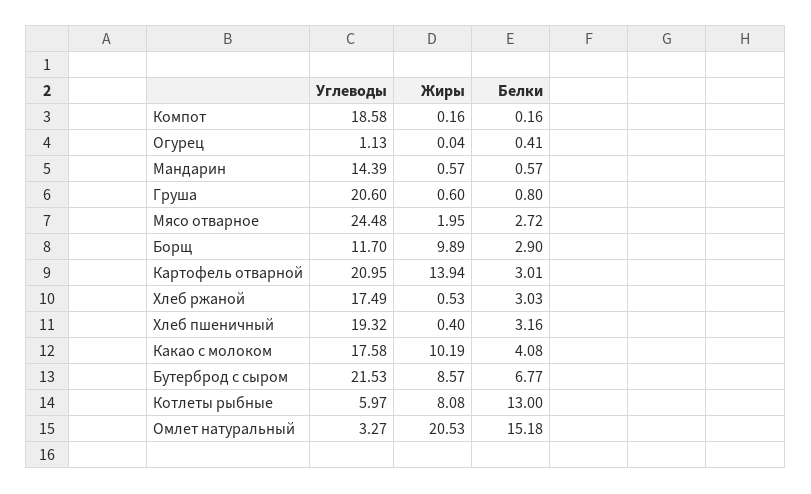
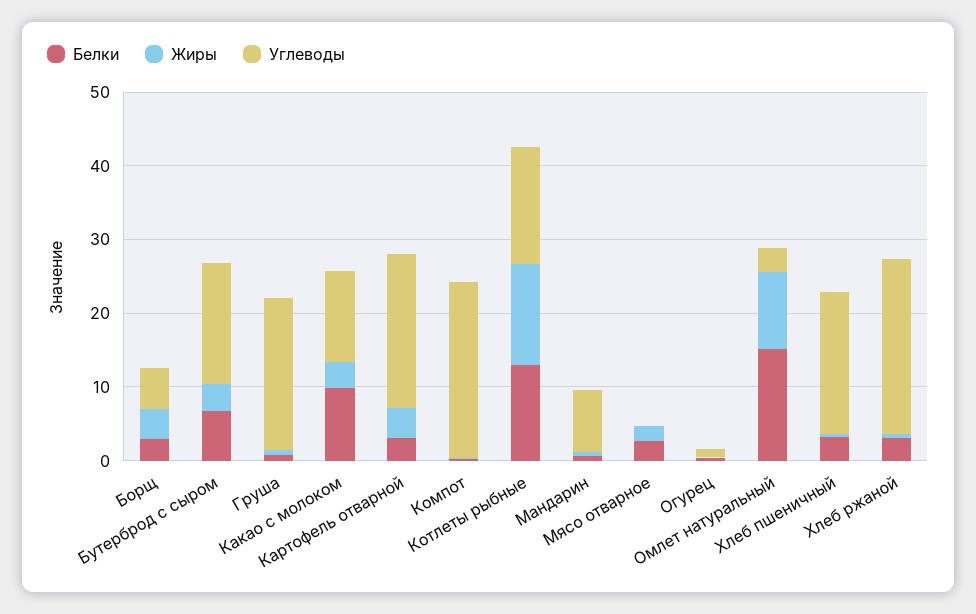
  {
    "Углеводы": {
-     "Компот": 18.58,
+     "Компот": 24,
      "Огурец": 1.13,
-     "Мандарин": 14.39,
+     "Мандарин": 8,
      "Груша": 20.6,
-     "Мясо отварное": 24.48,
+     "Мясо отварное": 0,
-     "Борщ": 11.7,
+     "Борщ": 6,
      "Картофель отварной": 20.95,
-     "Хлеб ржаной": 17.49,
+     "Хлеб ржаной": 24,
      "Хлеб пшеничный": 19.32,
-     "Какао с молоком": 17.58,
+     "Какао с молоком": 12,
-     "Бутерброд с сыром": 21.53,
+     "Бутерброд с сыром": 16,
-     "Котлеты рыбные": 5.97,
+     "Котлеты рыбные": 16,
      "Омлет натуральный": 3.27
    },
    "Жиры": {
      "Компот": 0.16,
      "Огурец": 0.04,
      "Мандарин": 0.57,
      "Груша": 0.6,
      "Мясо отварное": 1.95,
-     "Борщ": 9.89,
+     "Борщ": 4,
-     "Картофель отварной": 13.94,
+     "Картофель отварной": 4,
      "Хлеб ржаной": 0.53,
      "Хлеб пшеничный": 0.4,
-     "Какао с молоком": 10.19,
+     "Какао с молоком": 4,
-     "Бутерброд с сыром": 8.57,
+     "Бутерброд с сыром": 4,
-     "Котлеты рыбные": 8.08,
+     "Котлеты рыбные": 14,
-     "Омлет натуральный": 20.53
+     "Омлет натуральный": 10
    },
    "Белки": {
      "Компот": 0.16,
      "Огурец": 0.41,
      "Мандарин": 0.57,
      "Груша": 0.8,
      "Мясо отварное": 2.72,
      "Борщ": 2.9,
      "Картофель отварной": 3.01,
      "Хлеб ржаной": 3.03,
      "Хлеб пшеничный": 3.16,
-     "Какао с молоком": 4.08,
+     "Какао с молоком": 10,
      "Бутерброд с сыром": 6.77,
      "Котлеты рыбные": 13,
      "Омлет натуральный": 15.18
    }
  }

